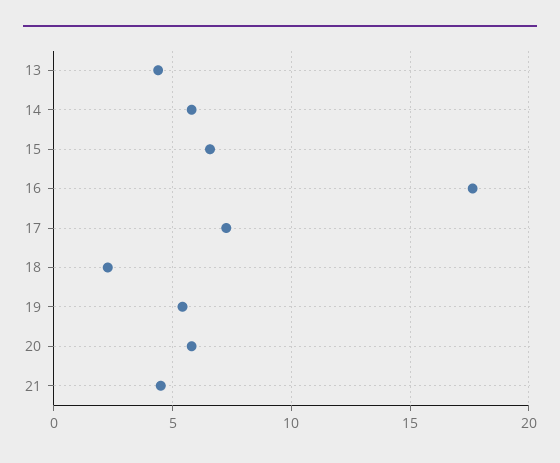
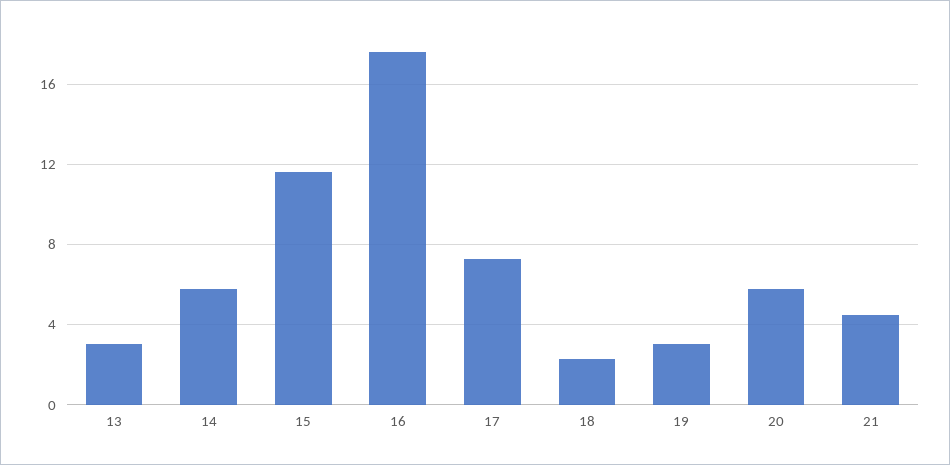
  {
-   "13": 4.5,
+   "13": 3,
    "14": 6,
-   "15": 6.5,
+   "15": 11.5,
    "16": 17.5,
    "17": 7.5,
    "18": 2.5,
-   "19": 5.5,
+   "19": 3,
    "20": 6,
    "21": 4.5
  }

